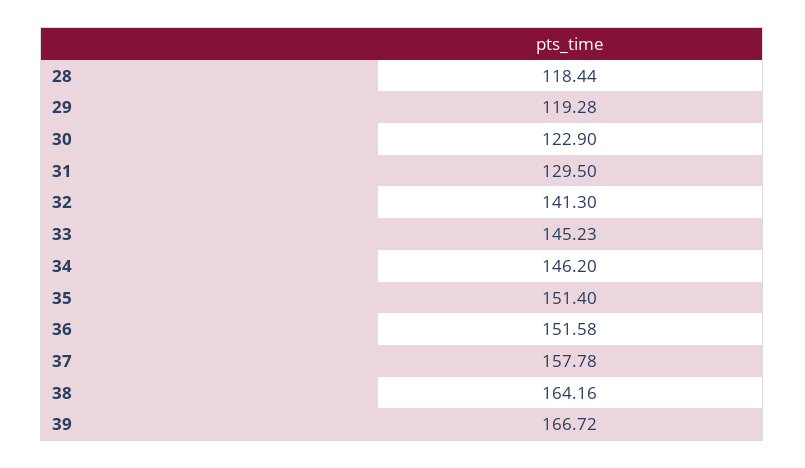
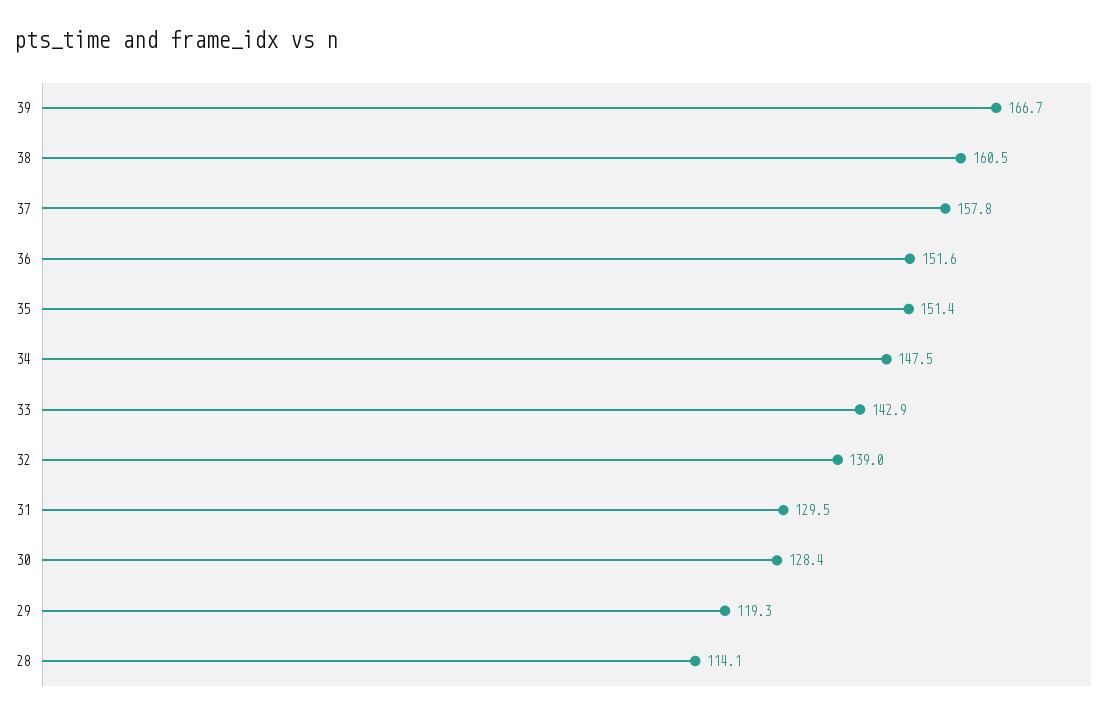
  {
-   "28": 118.44,
+   "28": 114.1,
    "29": 119.28,
-   "30": 122.9,
+   "30": 128.4,
    "31": 129.5,
-   "32": 141.3,
+   "32": 139,
-   "33": 145.23,
+   "33": 142.9,
-   "34": 146.2,
+   "34": 147.5,
    "35": 151.4,
    "36": 151.58,
    "37": 157.78,
-   "38": 164.16,
+   "38": 160.5,
    "39": 166.72
  }

